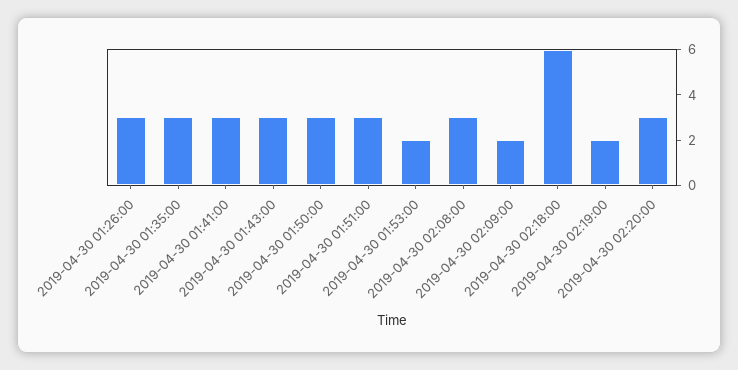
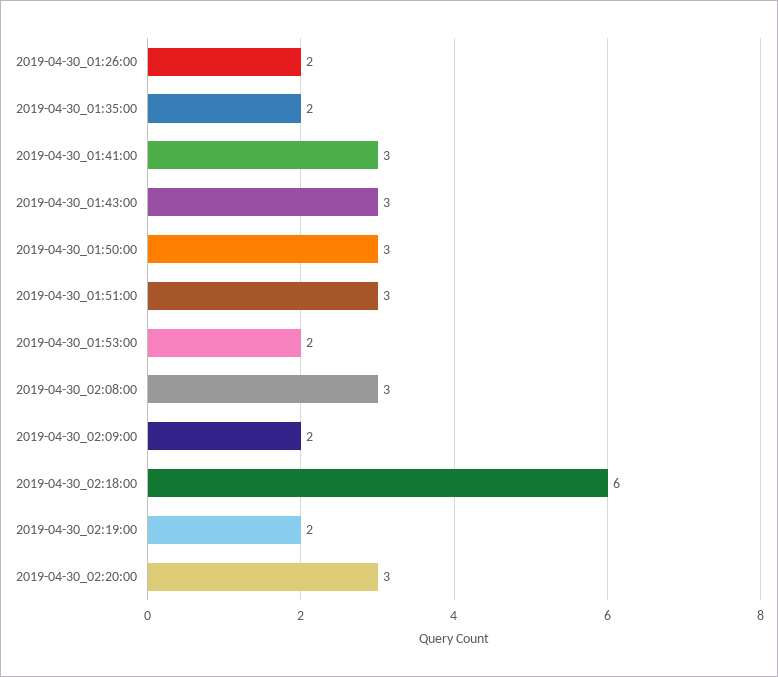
  {
-   "2019-04-30 01:26:00": 3,
+   "2019-04-30 01:26:00": 2,
-   "2019-04-30 01:35:00": 3,
+   "2019-04-30 01:35:00": 2,
    "2019-04-30 01:41:00": 3,
    "2019-04-30 01:43:00": 3,
    "2019-04-30 01:50:00": 3,
    "2019-04-30 01:51:00": 3,
    "2019-04-30 01:53:00": 2,
    "2019-04-30 02:08:00": 3,
    "2019-04-30 02:09:00": 2,
    "2019-04-30 02:18:00": 6,
    "2019-04-30 02:19:00": 2,
    "2019-04-30 02:20:00": 3
  }

